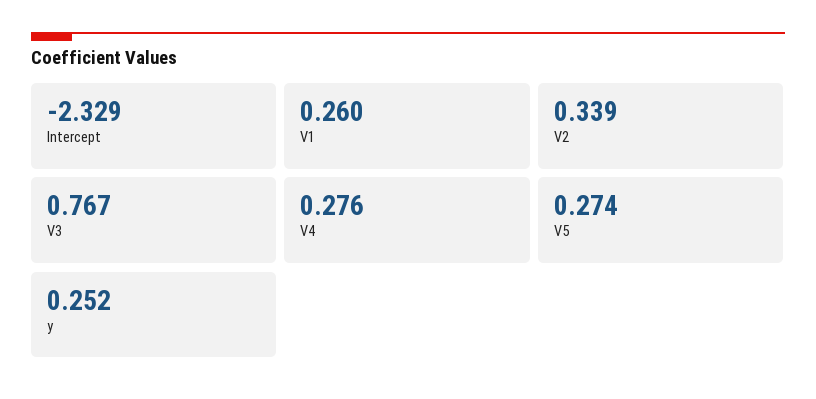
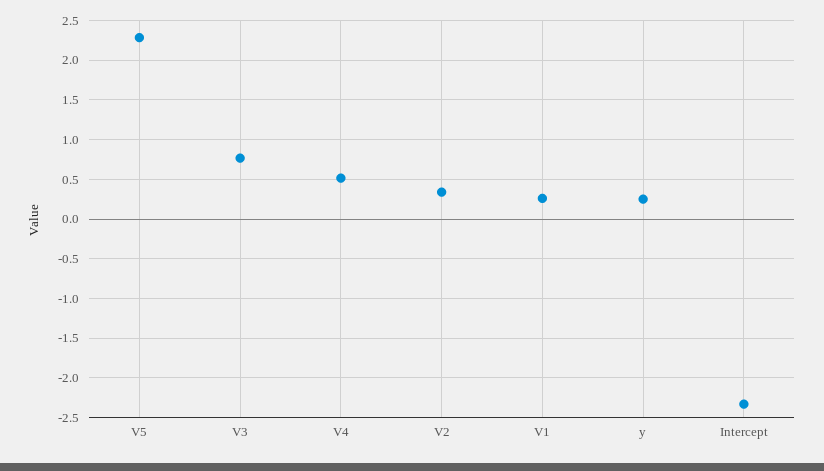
  {
    "Intercept": -2.329,
    "V1": 0.26,
    "V2": 0.339,
    "V3": 0.767,
-   "V4": 0.276,
+   "V4": 0.5,
-   "V5": 0.274,
+   "V5": 2.3,
    "y": 0.252
  }

